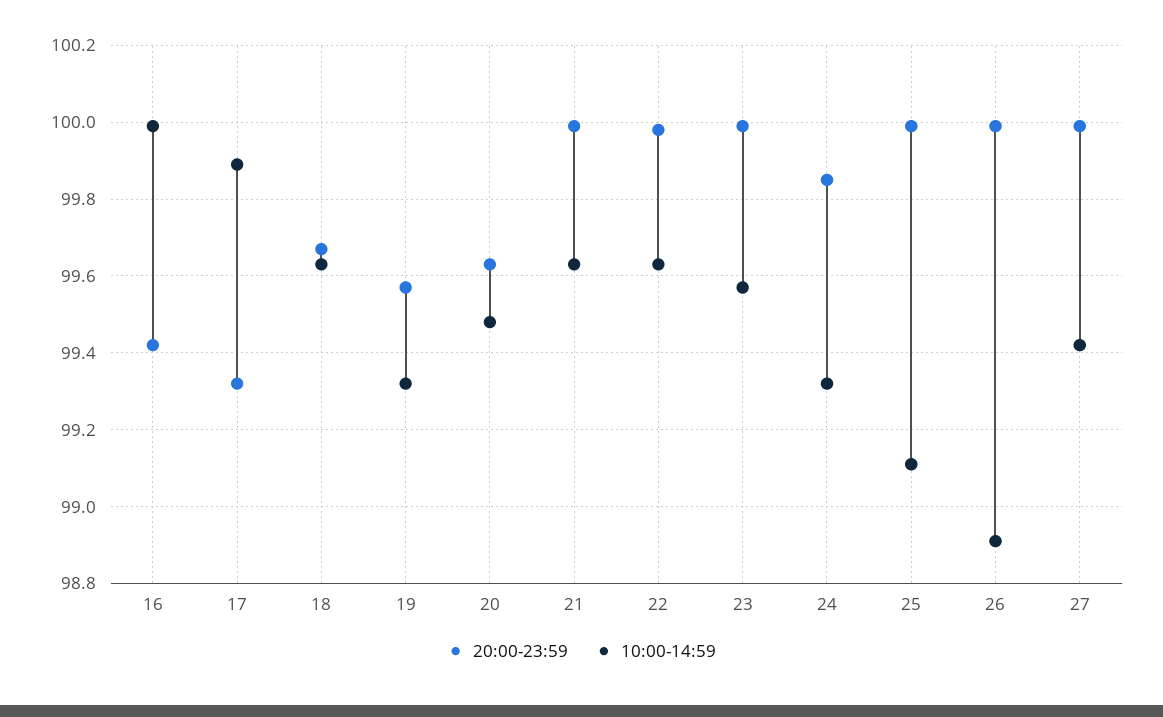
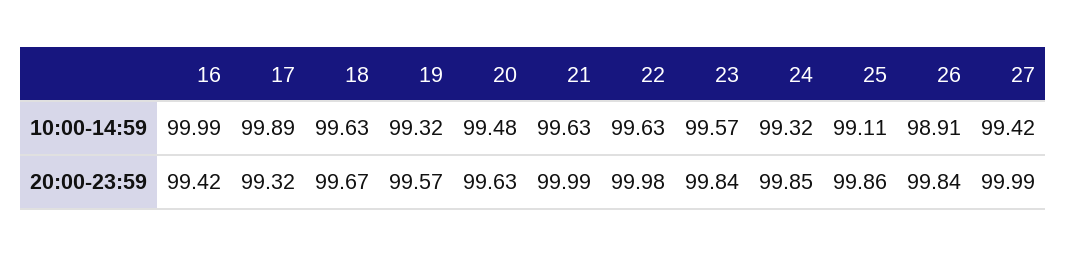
  {
    "20:00-23:59": {
      "16": 99.42,
      "17": 99.32,
      "18": 99.67,
      "19": 99.57,
      "20": 99.63,
      "21": 99.99,
      "22": 99.98,
-     "23": 100,
+     "23": 99.84,
      "24": 99.85,
-     "25": 100,
+     "25": 99.86,
-     "26": 100,
+     "26": 99.84,
      "27": 99.99
    },
    "10:00-14:59": {
      "16": 99.99,
      "17": 99.89,
      "18": 99.63,
      "19": 99.32,
      "20": 99.48,
      "21": 99.63,
      "22": 99.63,
      "23": 99.57,
      "24": 99.32,
      "25": 99.11,
      "26": 98.91,
      "27": 99.42
    }
  }

